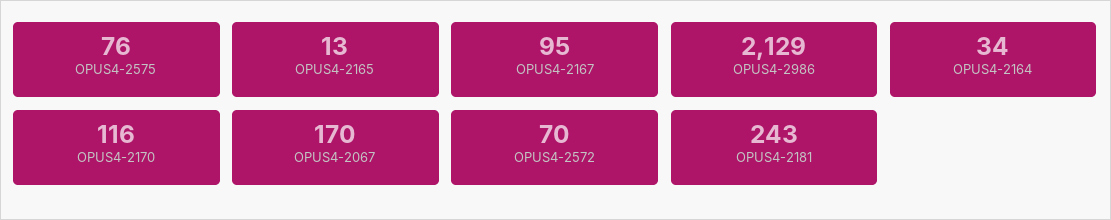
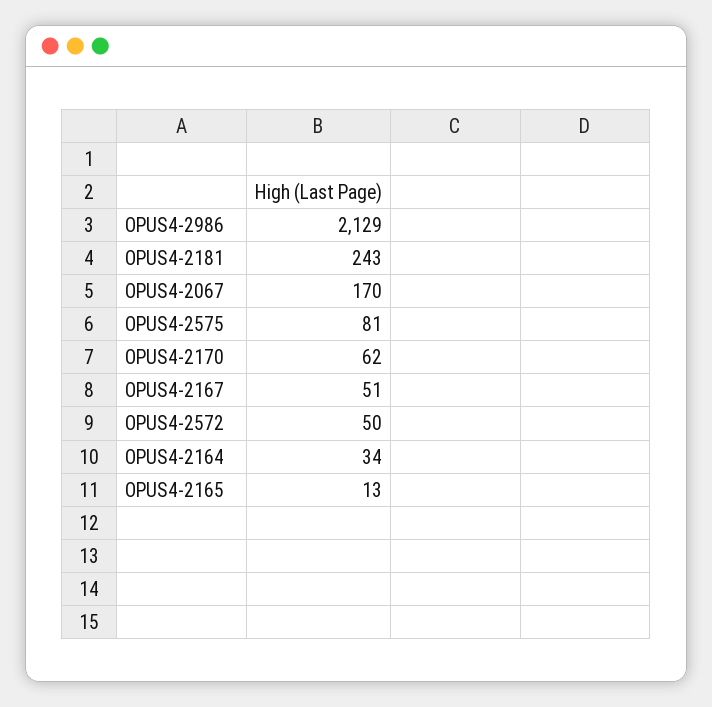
  {
-   "OPUS4-2575": 76,
+   "OPUS4-2575": 81,
    "OPUS4-2165": 13,
-   "OPUS4-2167": 95,
+   "OPUS4-2167": 51,
    "OPUS4-2986": 2129,
    "OPUS4-2164": 34,
-   "OPUS4-2170": 116,
+   "OPUS4-2170": 62,
    "OPUS4-2067": 170,
-   "OPUS4-2572": 70,
+   "OPUS4-2572": 50,
    "OPUS4-2181": 243
  }

